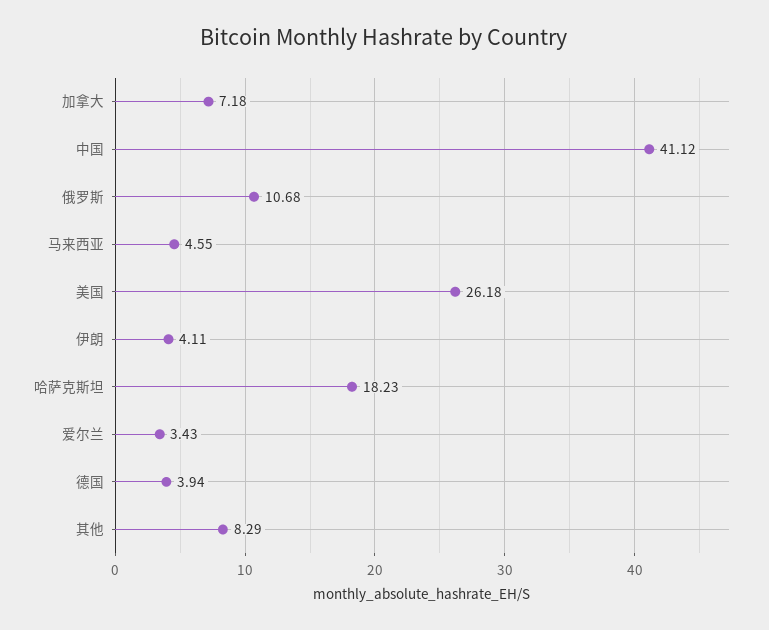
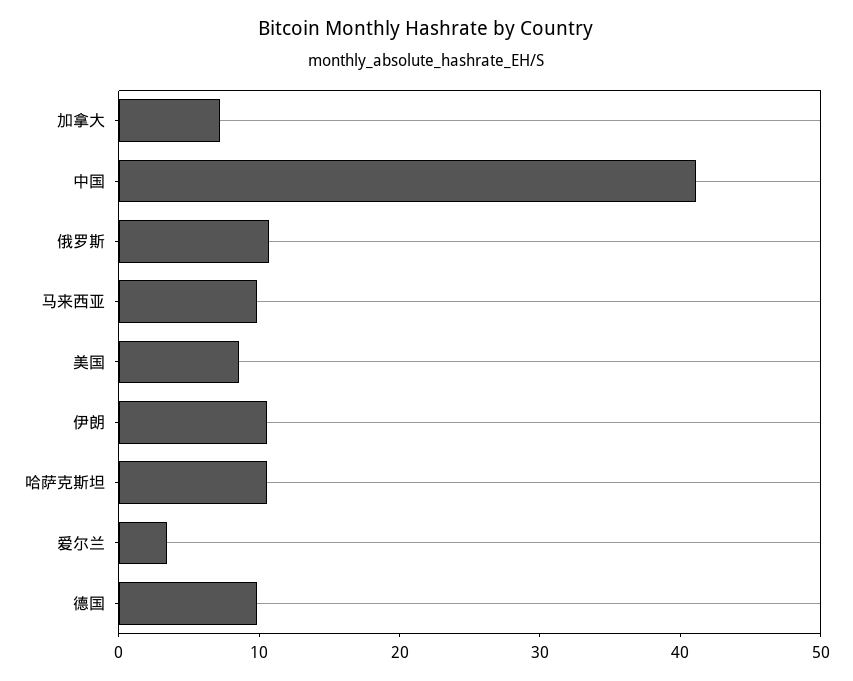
  {
    "加拿大": 7.18,
    "中国": 41.12,
    "俄罗斯": 10.68,
-   "马来西亚": 4.55,
+   "马来西亚": 10,
-   "美国": 26.18,
+   "美国": 8,
-   "伊朗": 4.11,
+   "伊朗": 10,
-   "哈萨克斯坦": 18.23,
+   "哈萨克斯坦": 10,
    "爱尔兰": 3.43,
-   "德国": 3.94,
+   "德国": 10
-   "其他": 8.29
  }

